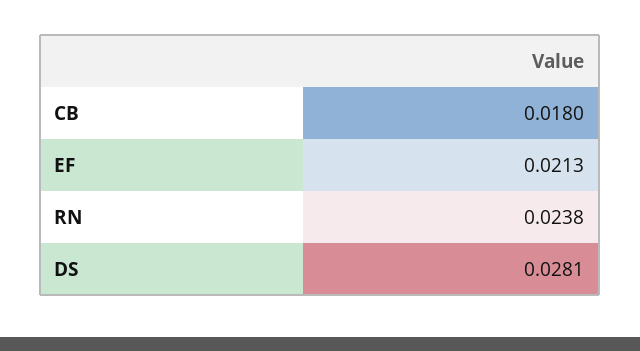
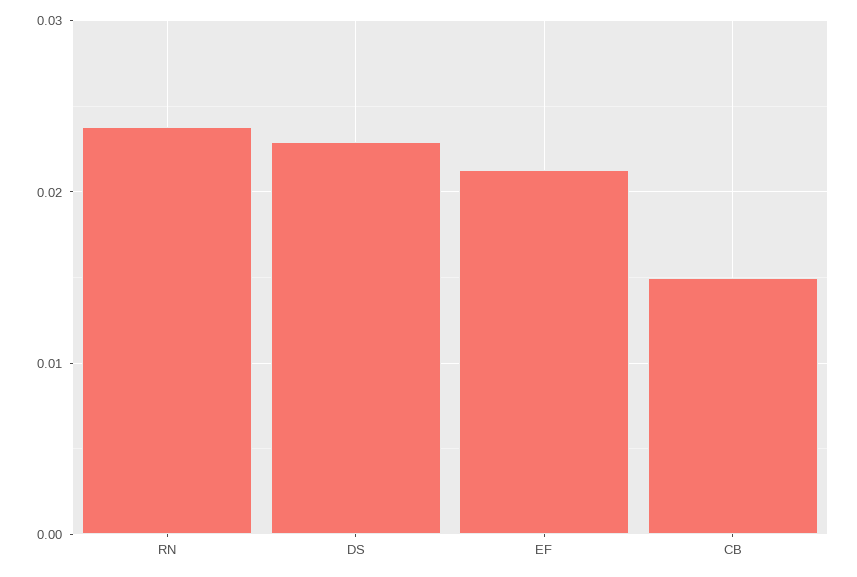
  {
-   "CB": 0.018,
+   "CB": 0.015,
    "EF": 0.0213,
    "RN": 0.0238,
-   "DS": 0.0281
+   "DS": 0.023
  }

